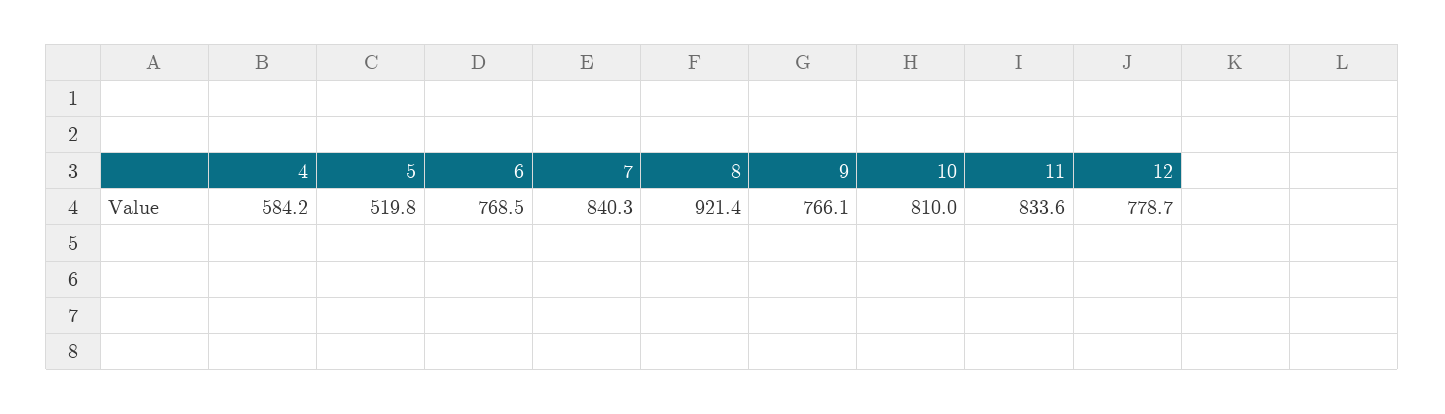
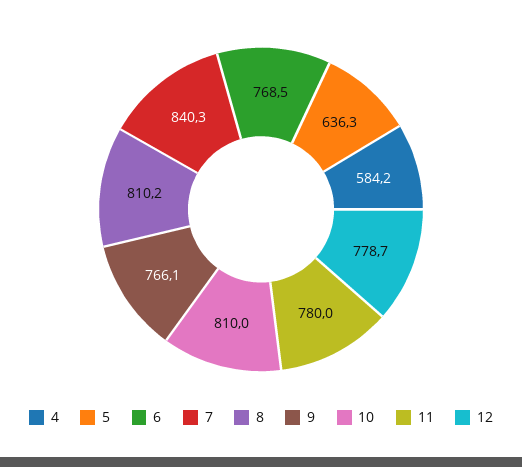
  {
    "4": 584.2,
-   "5": 519.8,
+   "5": 636.3,
    "6": 768.5,
    "7": 840.3,
-   "8": 921.4,
+   "8": 810.2,
    "9": 766.1,
    "10": 810,
-   "11": 833.6,
+   "11": 780,
    "12": 778.7
  }

